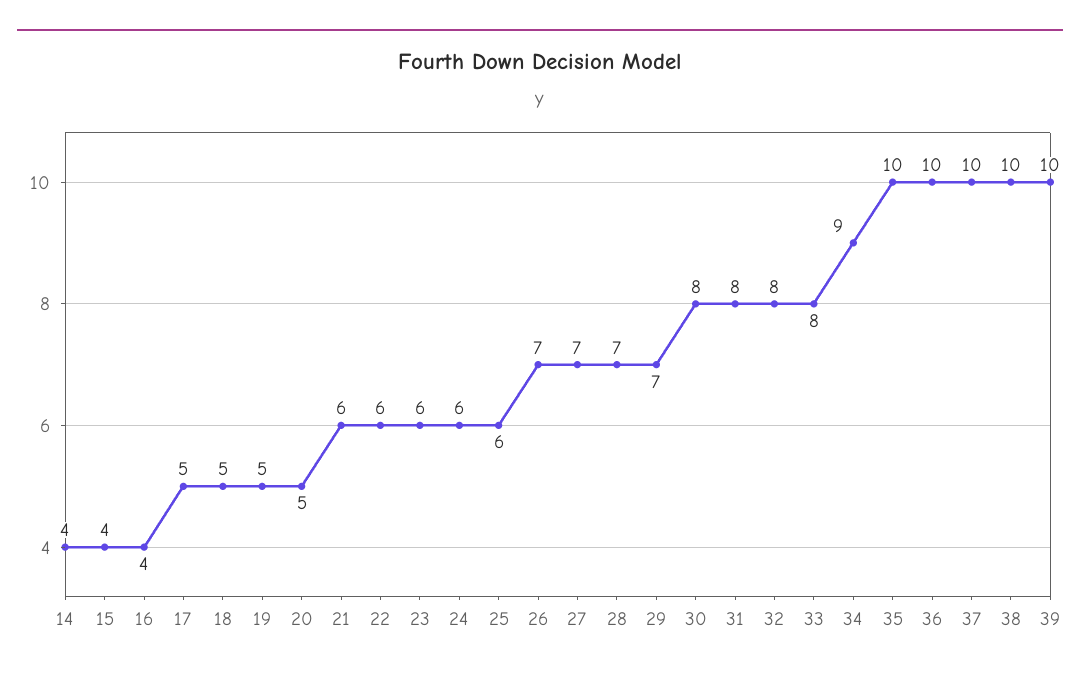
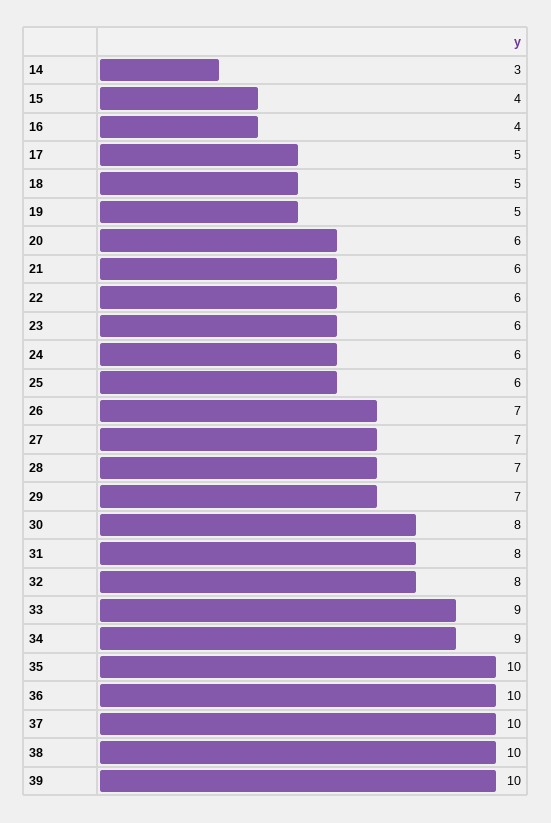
  {
-   "14": 4,
+   "14": 3,
    "15": 4,
    "16": 4,
    "17": 5,
    "18": 5,
    "19": 5,
-   "20": 5,
+   "20": 6,
    "21": 6,
    "22": 6,
    "23": 6,
    "24": 6,
    "25": 6,
    "26": 7,
    "27": 7,
    "28": 7,
    "29": 7,
    "30": 8,
    "31": 8,
    "32": 8,
-   "33": 8,
+   "33": 9,
    "34": 9,
    "35": 10,
    "36": 10,
    "37": 10,
    "38": 10,
    "39": 10
  }

